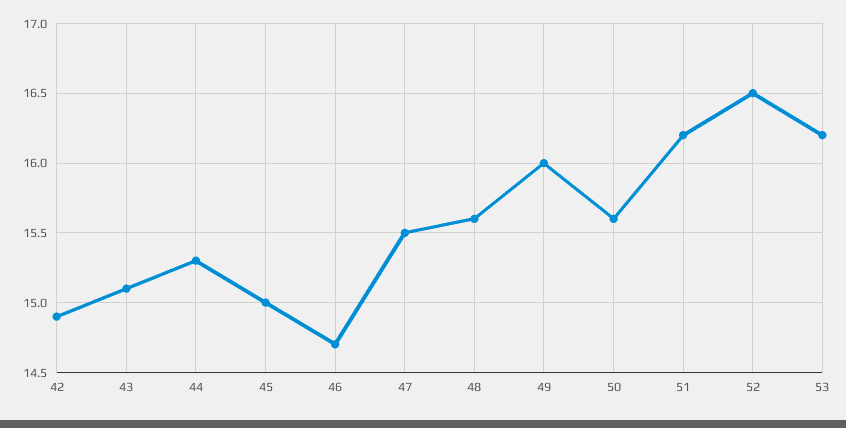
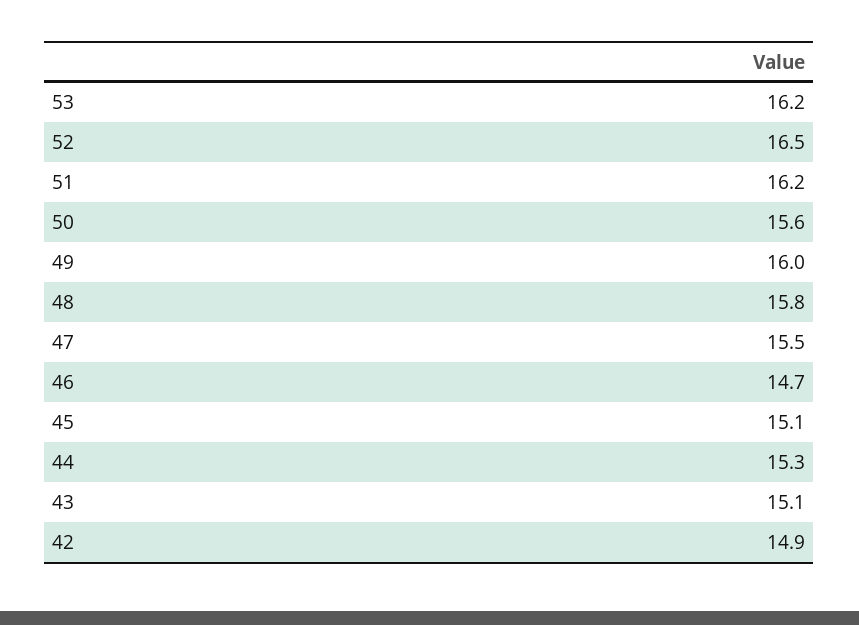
  {
    "42": 14.9,
    "43": 15.1,
    "44": 15.3,
-   "45": 15,
+   "45": 15.1,
    "46": 14.7,
    "47": 15.5,
-   "48": 15.6,
+   "48": 15.8,
    "49": 16,
    "50": 15.6,
    "51": 16.2,
    "52": 16.5,
    "53": 16.2
  }

